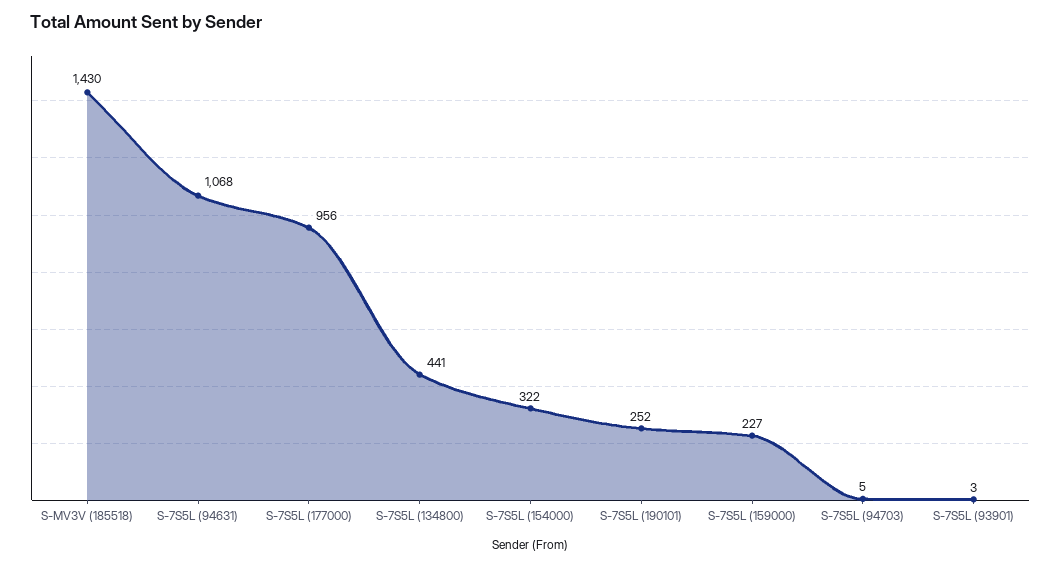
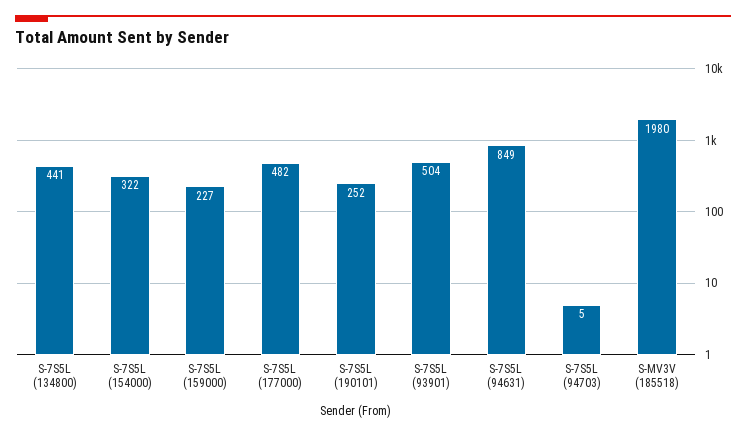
  {
-   "S-MV3V (185518)": 1430,
+   "S-MV3V (185518)": 1980,
-   "S-7S5L (94631)": 1068,
+   "S-7S5L (94631)": 849,
-   "S-7S5L (177000)": 956,
+   "S-7S5L (177000)": 482,
    "S-7S5L (134800)": 441,
    "S-7S5L (154000)": 322,
    "S-7S5L (190101)": 252,
    "S-7S5L (159000)": 227,
    "S-7S5L (94703)": 5,
-   "S-7S5L (93901)": 3
+   "S-7S5L (93901)": 504
  }

